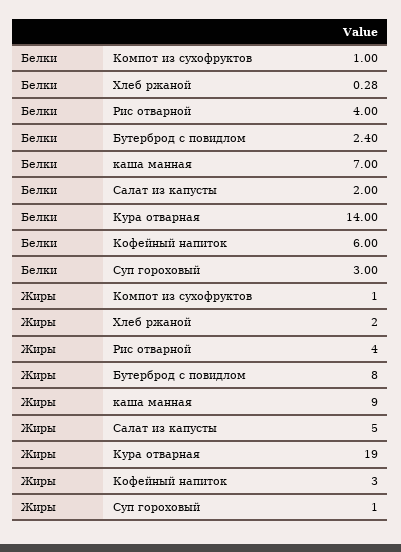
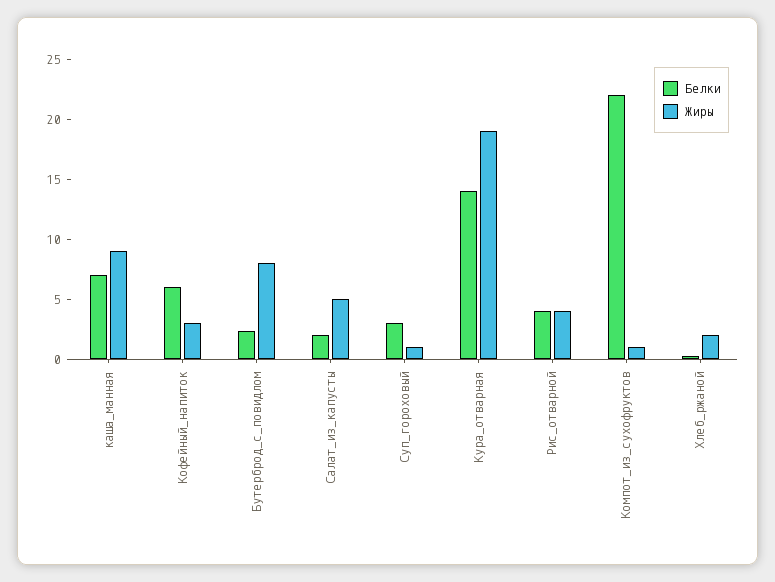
  {
    "Белки": {
-     "Компот из сухофруктов": 1,
+     "Компот из сухофруктов": 22,
      "Хлеб ржаной": 0.28,
      "Рис отварной": 4,
      "Бутерброд с повидлом": 2.4,
      "каша манная": 7,
      "Салат из капусты": 2,
      "Кура отварная": 14,
      "Кофейный напиток": 6,
      "Суп гороховый": 3
    },
    "Жиры": {
      "Компот из сухофруктов": 1,
      "Хлеб ржаной": 2,
      "Рис отварной": 4,
      "Бутерброд с повидлом": 8,
      "каша манная": 9,
      "Салат из капусты": 5,
      "Кура отварная": 19,
      "Кофейный напиток": 3,
      "Суп гороховый": 1
    }
  }

